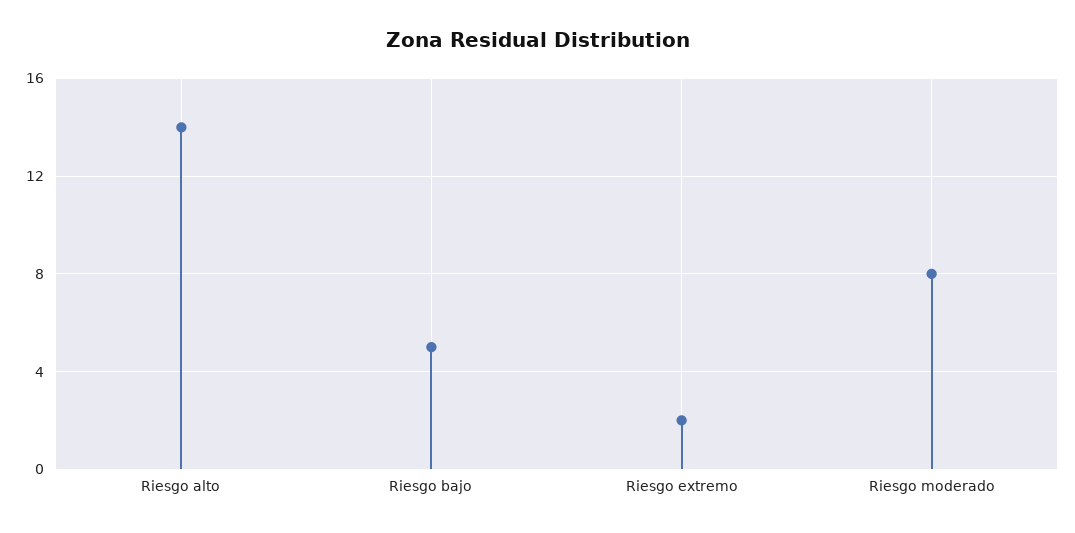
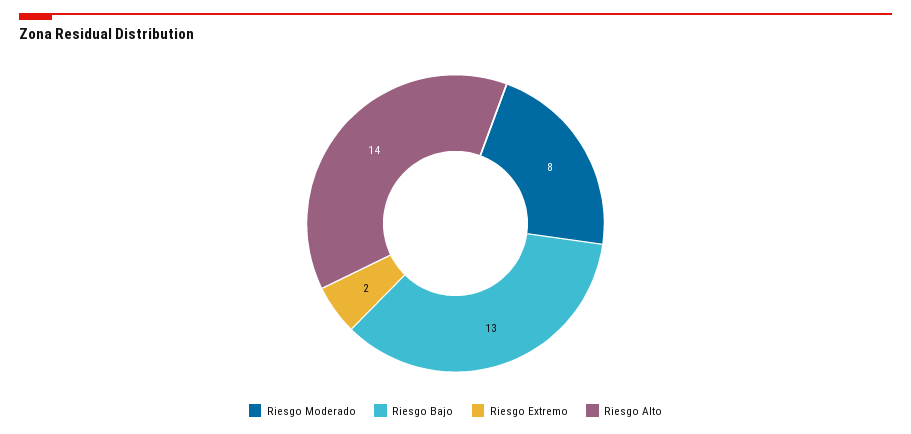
  {
    "Riesgo alto": 14,
-   "Riesgo bajo": 5,
+   "Riesgo bajo": 13,
    "Riesgo extremo": 2,
    "Riesgo moderado": 8
  }

